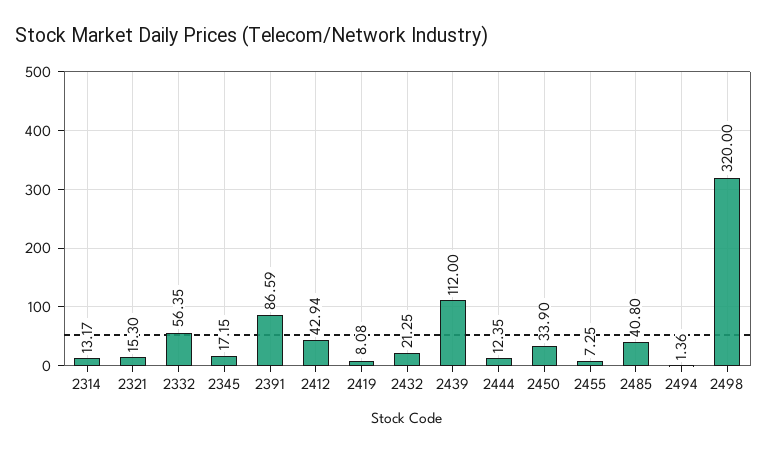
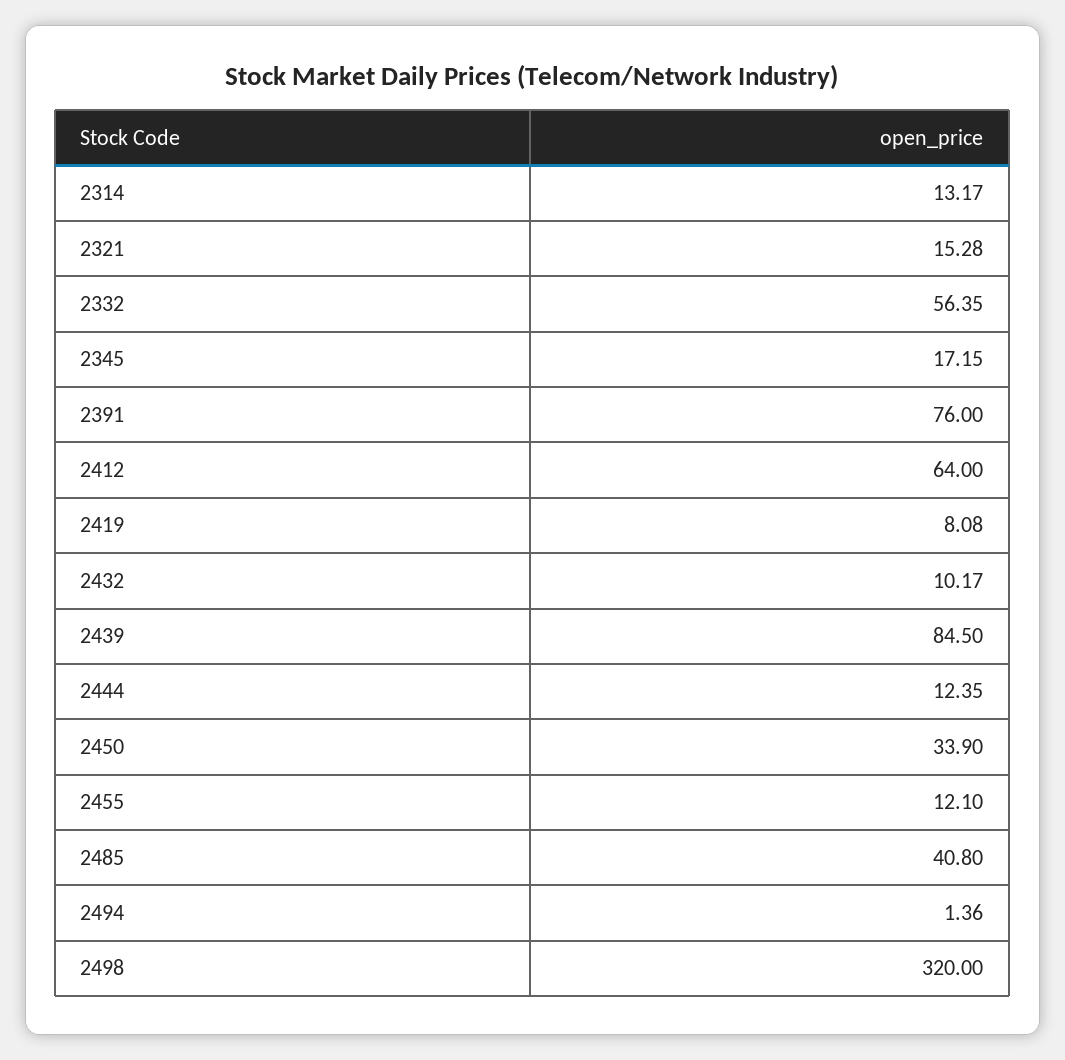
  {
    "2314": 13.17,
-   "2321": 15.3,
+   "2321": 15.28,
    "2332": 56.35,
    "2345": 17.15,
-   "2391": 86.59,
+   "2391": 76,
-   "2412": 42.94,
+   "2412": 64,
    "2419": 8.08,
-   "2432": 21.25,
+   "2432": 10.17,
-   "2439": 112,
+   "2439": 84.5,
    "2444": 12.35,
    "2450": 33.9,
-   "2455": 7.25,
+   "2455": 12.1,
    "2485": 40.8,
    "2494": 1.36,
    "2498": 320
  }

